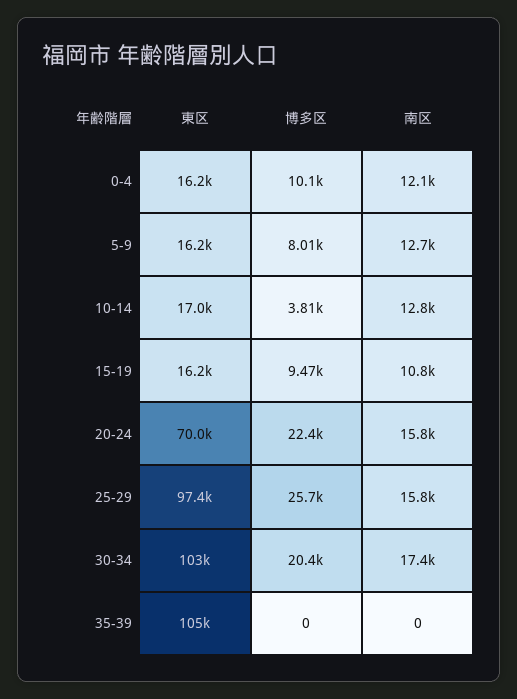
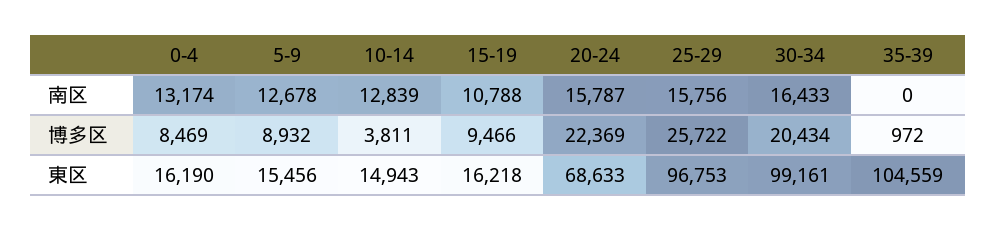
  {
    "東区": {
      "0-4": 16190,
-     "5-9": 16200,
+     "5-9": 15456,
-     "10-14": 17000,
+     "10-14": 14943,
      "15-19": 16218,
-     "20-24": 70000,
+     "20-24": 68633,
-     "25-29": 97400,
+     "25-29": 96753,
-     "30-34": 103000,
+     "30-34": 99161,
      "35-39": 104559
    },
    "博多区": {
-     "0-4": 10100,
+     "0-4": 8469,
-     "5-9": 8010,
+     "5-9": 8932,
      "10-14": 3811,
      "15-19": 9466,
      "20-24": 22369,
      "25-29": 25722,
      "30-34": 20434,
-     "35-39": 0
+     "35-39": 972
    },
    "南区": {
-     "0-4": 12100,
+     "0-4": 13174,
      "5-9": 12678,
      "10-14": 12839,
      "15-19": 10788,
      "20-24": 15787,
      "25-29": 15756,
-     "30-34": 17400,
+     "30-34": 16433,
      "35-39": 0
    }
  }

